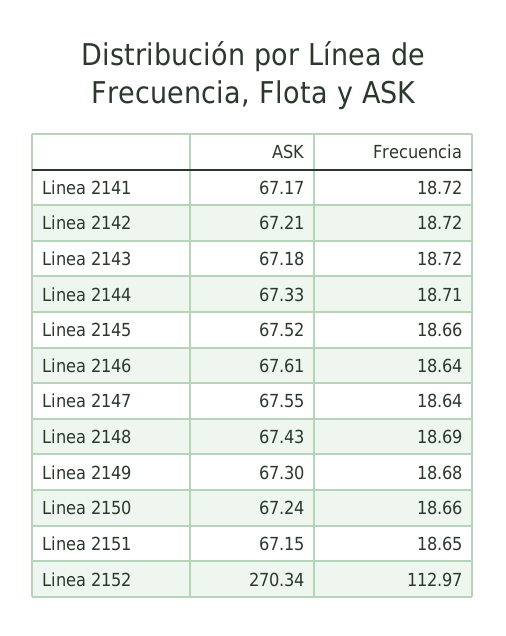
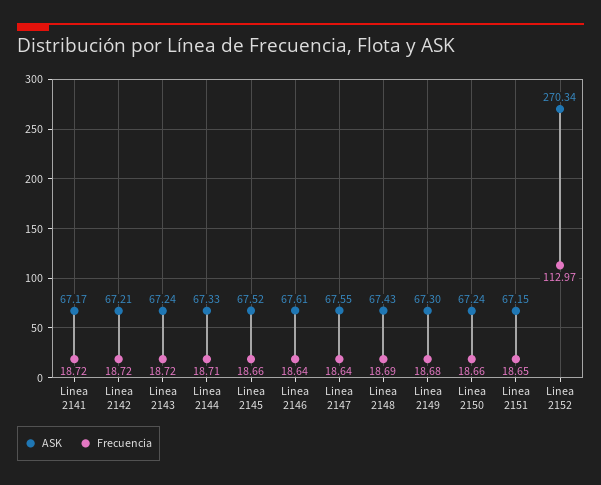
  {
    "ASK": {
      "Linea 2141": 67.17,
      "Linea 2142": 67.21,
-     "Linea 2143": 67.18,
+     "Linea 2143": 67.24,
      "Linea 2144": 67.33,
      "Linea 2145": 67.52,
      "Linea 2146": 67.61,
      "Linea 2147": 67.55,
      "Linea 2148": 67.43,
      "Linea 2149": 67.3,
      "Linea 2150": 67.24,
      "Linea 2151": 67.15,
      "Linea 2152": 270.34
    },
    "Frecuencia": {
      "Linea 2141": 18.72,
      "Linea 2142": 18.72,
      "Linea 2143": 18.72,
      "Linea 2144": 18.71,
      "Linea 2145": 18.66,
      "Linea 2146": 18.64,
      "Linea 2147": 18.64,
      "Linea 2148": 18.69,
      "Linea 2149": 18.68,
      "Linea 2150": 18.66,
      "Linea 2151": 18.65,
      "Linea 2152": 112.97
    }
  }

